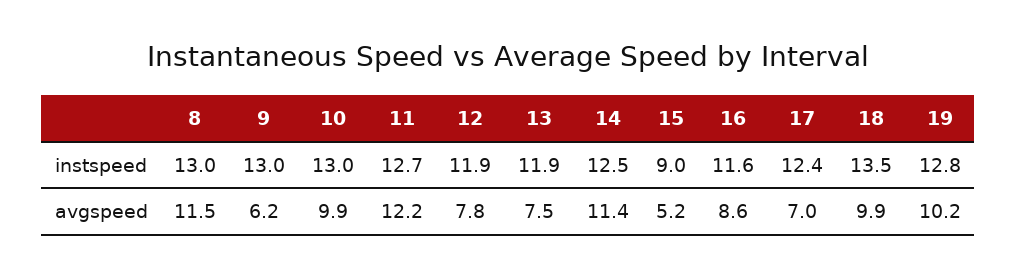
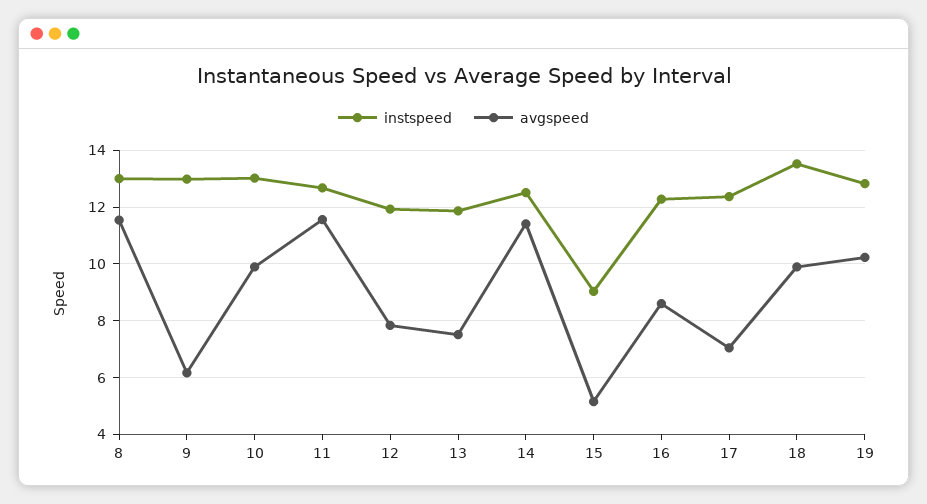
  {
    "instspeed": {
      "8": 13,
      "9": 13,
      "10": 13,
      "11": 12.7,
      "12": 11.9,
      "13": 11.9,
      "14": 12.5,
      "15": 9,
-     "16": 11.6,
+     "16": 12.25,
      "17": 12.4,
      "18": 13.5,
      "19": 12.8
    },
    "avgspeed": {
      "8": 11.5,
      "9": 6.2,
      "10": 9.9,
-     "11": 12.2,
+     "11": 11.5,
      "12": 7.8,
      "13": 7.5,
      "14": 11.4,
      "15": 5.2,
      "16": 8.6,
      "17": 7,
      "18": 9.9,
      "19": 10.2
    }
  }

